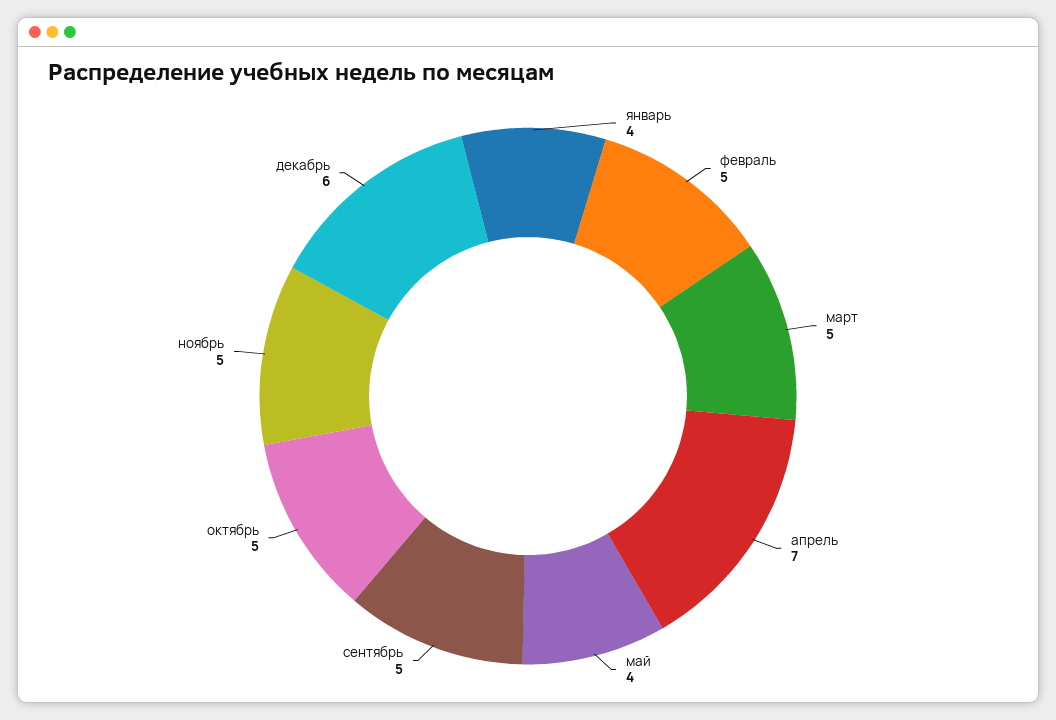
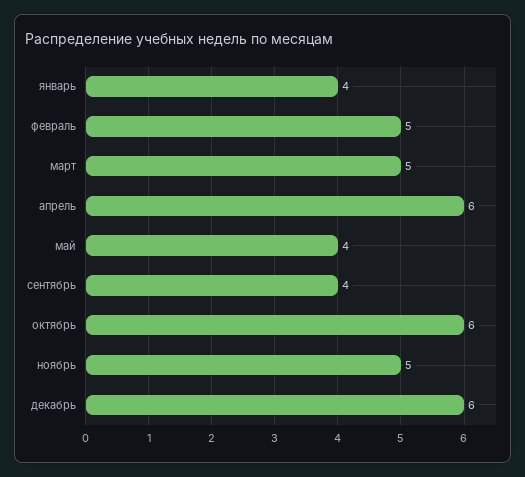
  {
    "январь": 4,
    "февраль": 5,
    "март": 5,
-   "апрель": 7,
+   "апрель": 6,
    "май": 4,
-   "сентябрь": 5,
+   "сентябрь": 4,
-   "октябрь": 5,
+   "октябрь": 6,
    "ноябрь": 5,
    "декабрь": 6
  }

